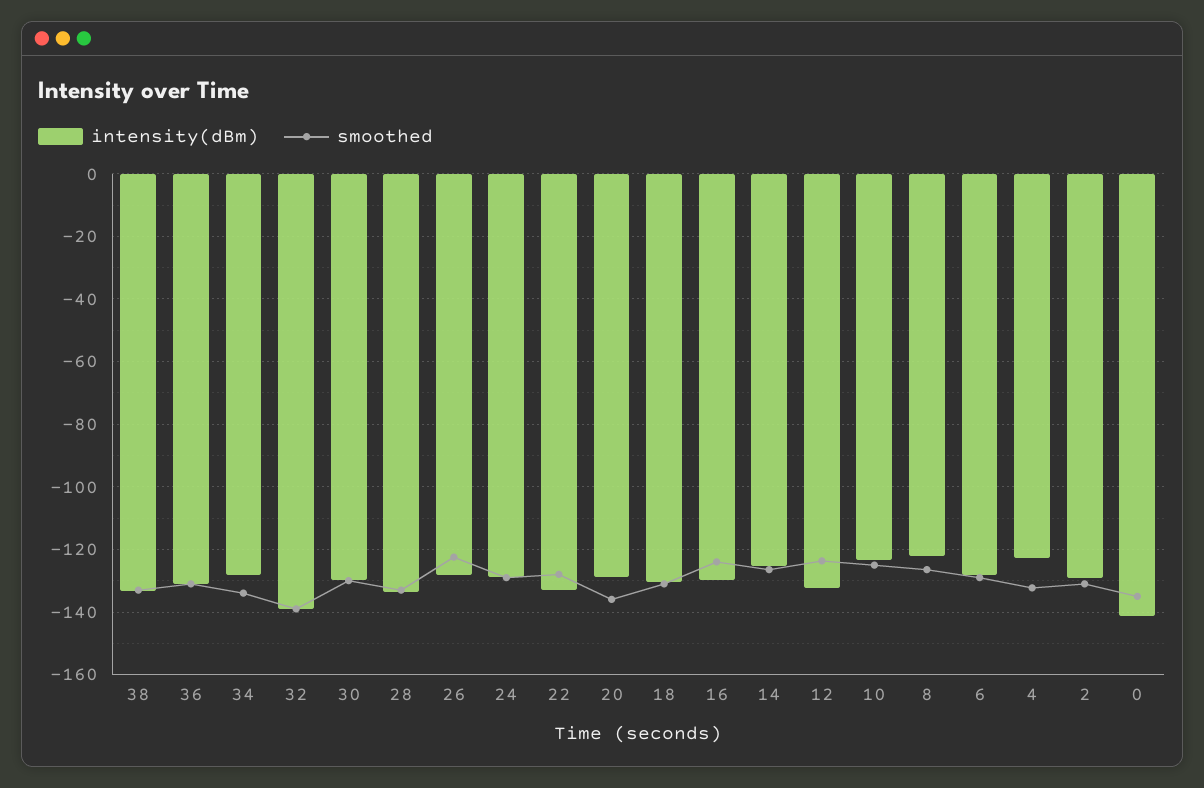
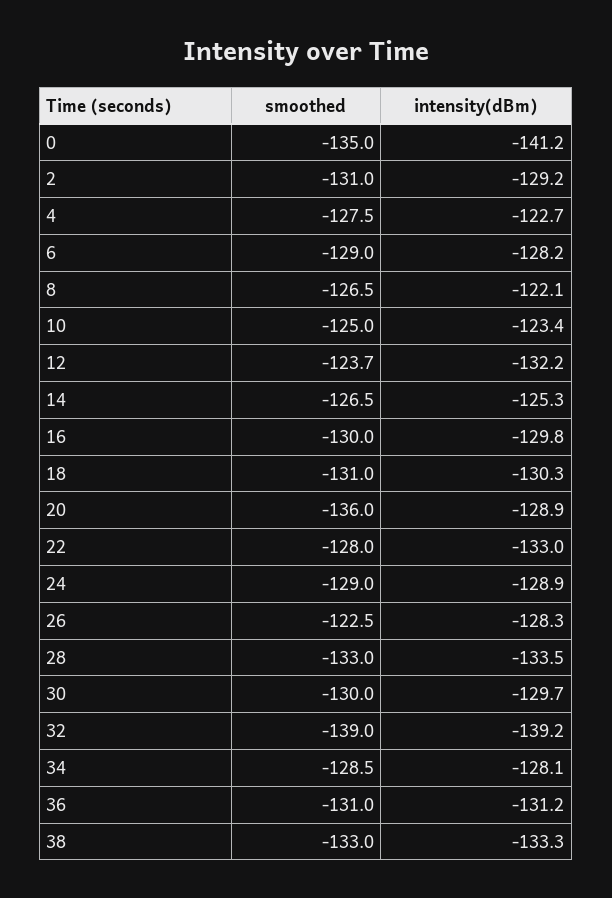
  {
    "intensity(dBm)": {
      "38": -133.3,
      "36": -131.2,
      "34": -128.1,
      "32": -139.2,
      "30": -129.7,
      "28": -133.5,
      "26": -128.3,
      "24": -128.9,
      "22": -133,
      "20": -128.9,
      "18": -130.3,
      "16": -129.8,
      "14": -125.3,
      "12": -132.2,
      "10": -123.4,
      "8": -122.1,
      "6": -128.2,
      "4": -122.7,
      "2": -129.2,
      "0": -141.2
    },
    "smoothed": {
      "38": -133,
      "36": -131,
-     "34": -134,
+     "34": -128.5,
      "32": -139,
      "30": -130,
      "28": -133,
      "26": -122.5,
      "24": -129,
      "22": -128,
      "20": -136,
      "18": -131,
-     "16": -124,
+     "16": -130,
      "14": -126.5,
      "12": -123.7,
      "10": -125,
      "8": -126.5,
      "6": -129,
-     "4": -132,
+     "4": -127.5,
      "2": -131,
      "0": -135
    }
  }

